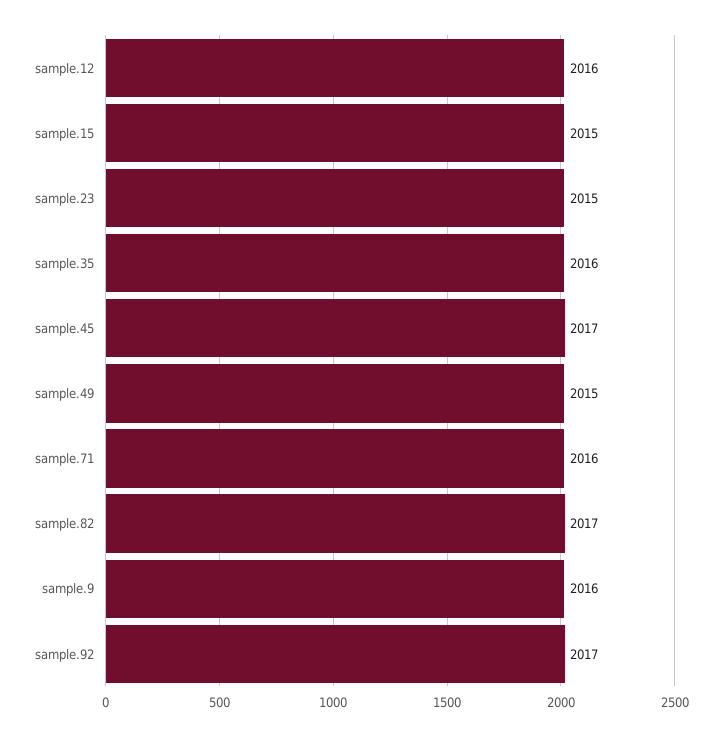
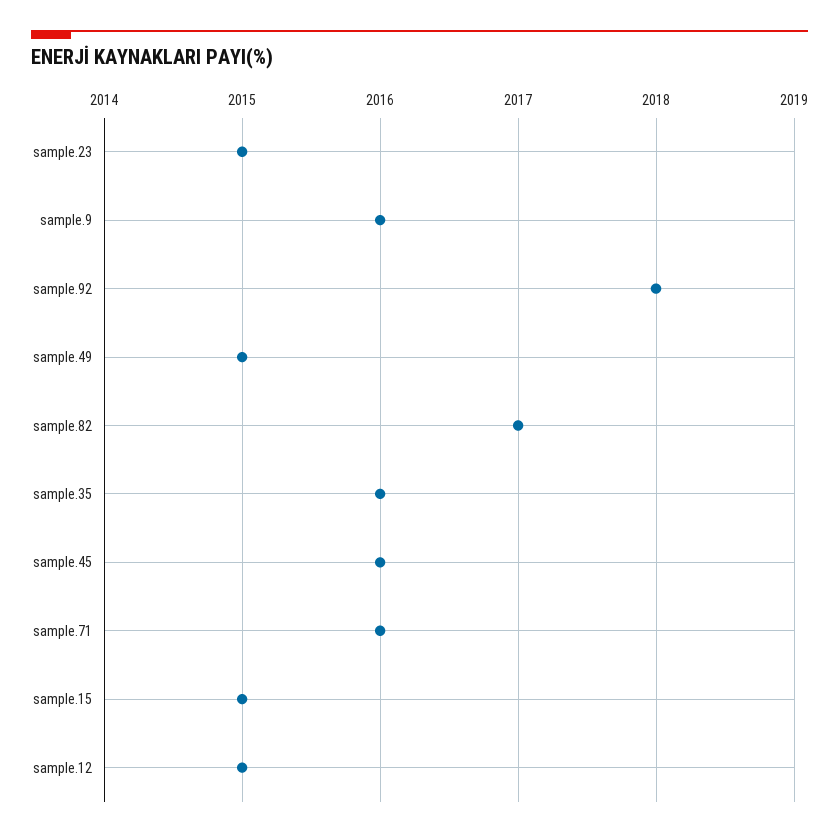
  {
-   "sample.12": 2016,
+   "sample.12": 2015,
    "sample.15": 2015,
    "sample.23": 2015,
    "sample.35": 2016,
-   "sample.45": 2017,
+   "sample.45": 2016,
    "sample.49": 2015,
    "sample.71": 2016,
    "sample.82": 2017,
    "sample.9": 2016,
-   "sample.92": 2017
+   "sample.92": 2018
  }

